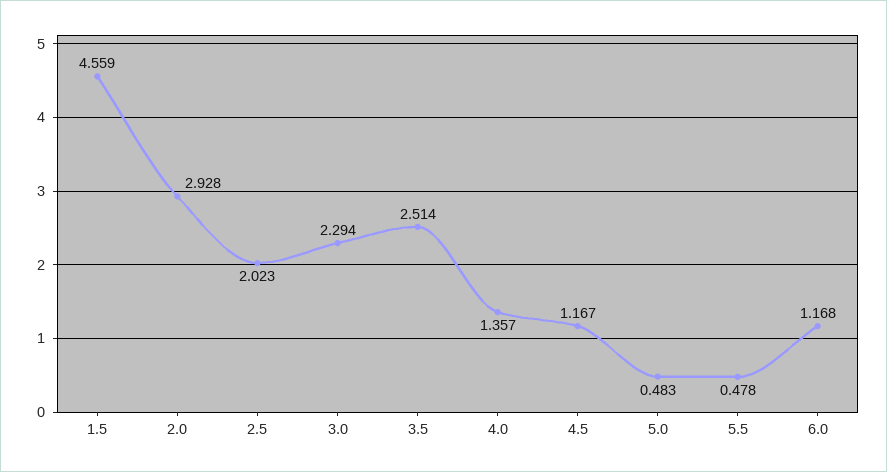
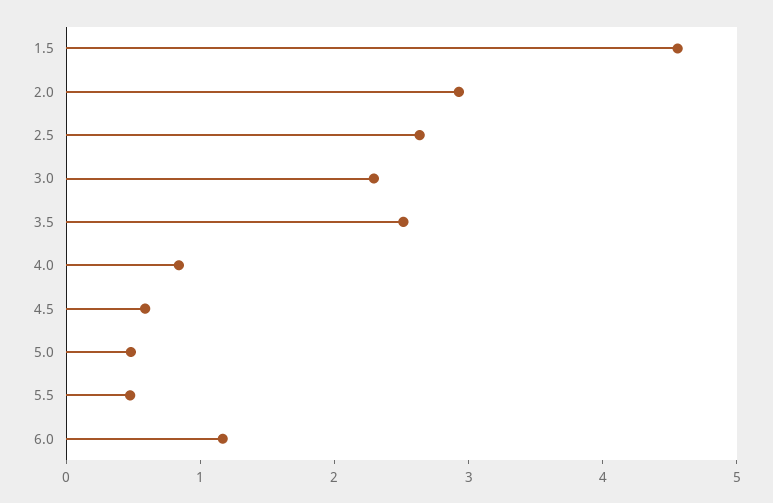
  {
    "1.5": 4.559,
    "2.0": 2.928,
-   "2.5": 2.023,
+   "2.5": 2.6,
    "3.0": 2.294,
    "3.5": 2.514,
-   "4.0": 1.357,
+   "4.0": 0.8,
-   "4.5": 1.167,
+   "4.5": 0.6,
    "5.0": 0.483,
    "5.5": 0.478,
    "6.0": 1.168
  }

